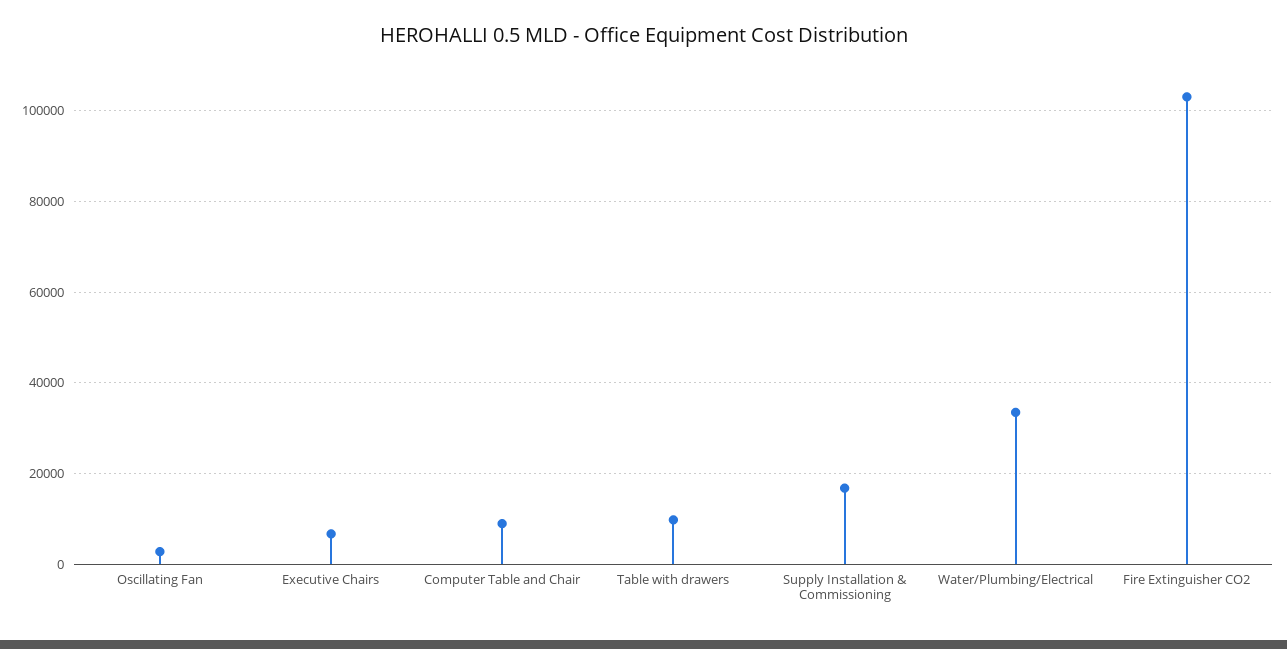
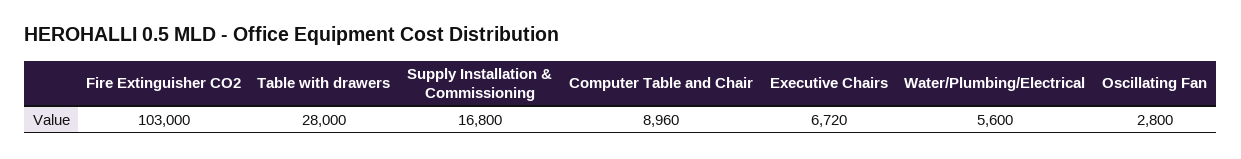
  {
    "Oscillating Fan": 2800,
    "Executive Chairs": 6720,
    "Computer Table and Chair": 8960,
-   "Table with drawers": 10000,
+   "Table with drawers": 28000,
    "Supply Installation & Commissioning": 16800,
-   "Water/Plumbing/Electrical": 34000,
+   "Water/Plumbing/Electrical": 5600,
    "Fire Extinguisher CO2": 103000
  }

